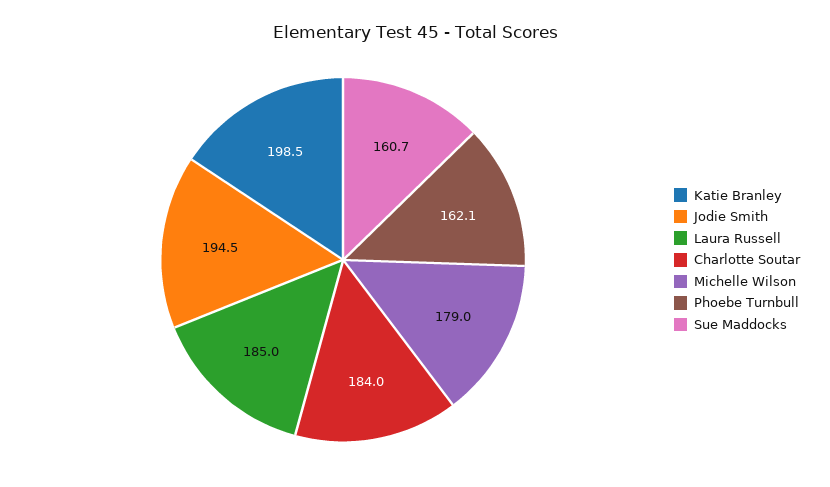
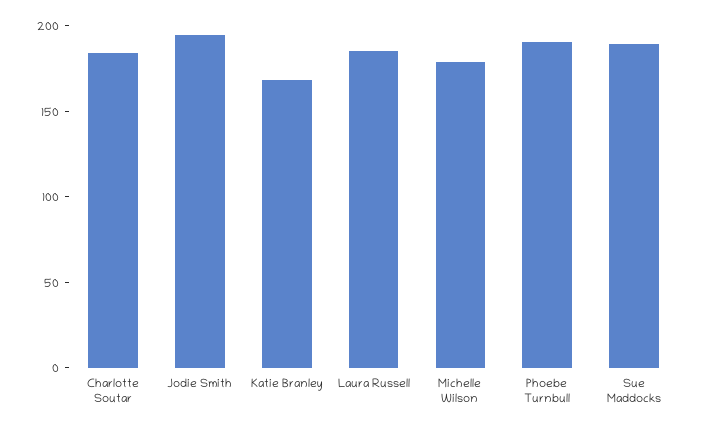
  {
-   "Katie Branley": 198.5,
+   "Katie Branley": 170,
    "Jodie Smith": 194.5,
    "Laura Russell": 185,
    "Charlotte Soutar": 184,
    "Michelle Wilson": 179,
-   "Phoebe Turnbull": 162.1,
+   "Phoebe Turnbull": 190,
-   "Sue Maddocks": 160.7
+   "Sue Maddocks": 190
  }

